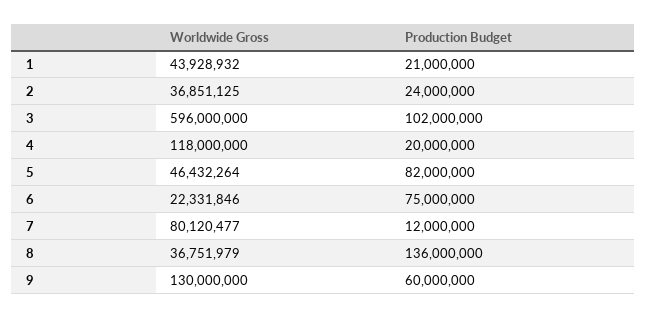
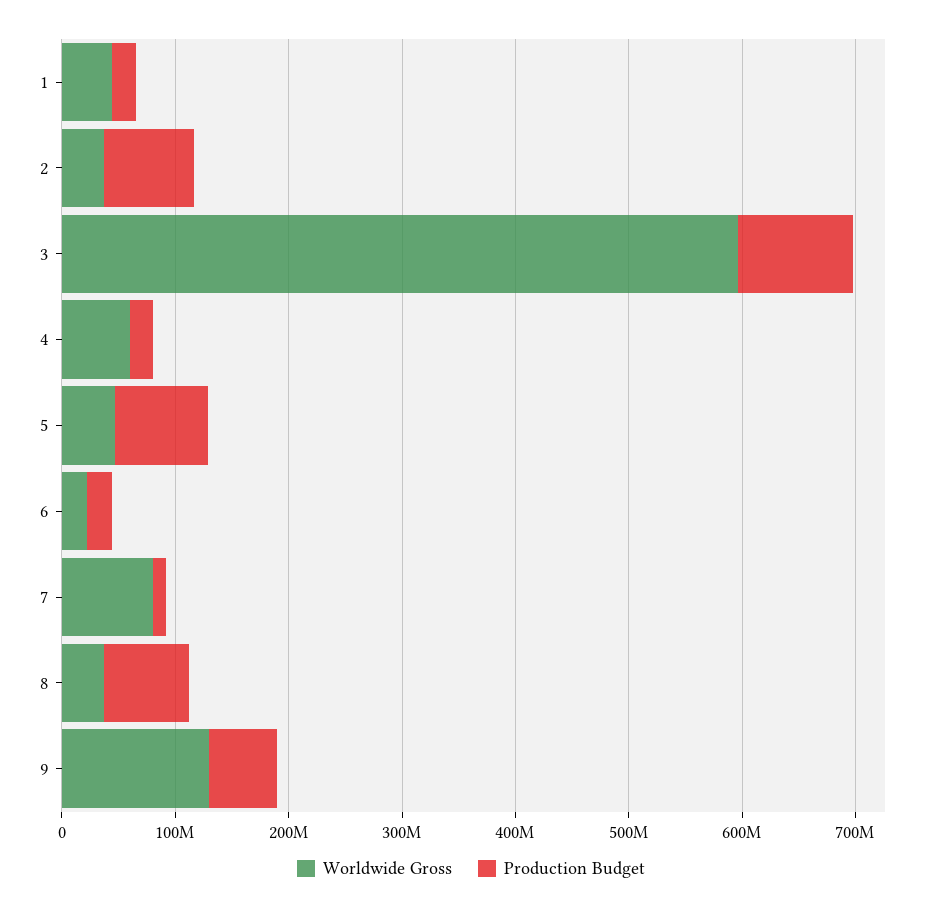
  {
    "Worldwide Gross": {
      "1": 43928932,
      "2": 36851125,
      "3": 596000000,
-     "4": 118000000,
+     "4": 60000000,
      "5": 46432264,
      "6": 22331846,
      "7": 80120477,
      "8": 36751979,
      "9": 130000000
    },
    "Production Budget": {
      "1": 21000000,
-     "2": 24000000,
+     "2": 80000000,
      "3": 102000000,
      "4": 20000000,
      "5": 82000000,
-     "6": 75000000,
+     "6": 20000000,
      "7": 12000000,
-     "8": 136000000,
+     "8": 80000000,
      "9": 60000000
    }
  }

